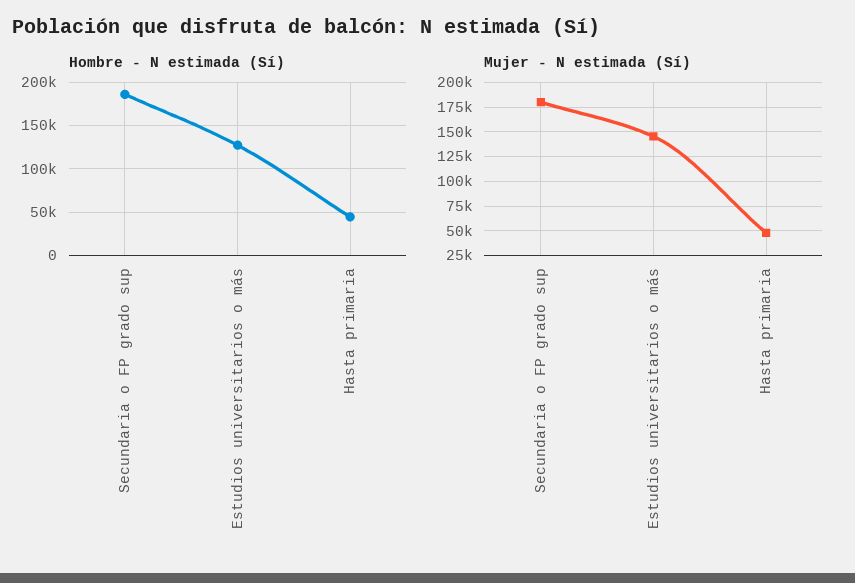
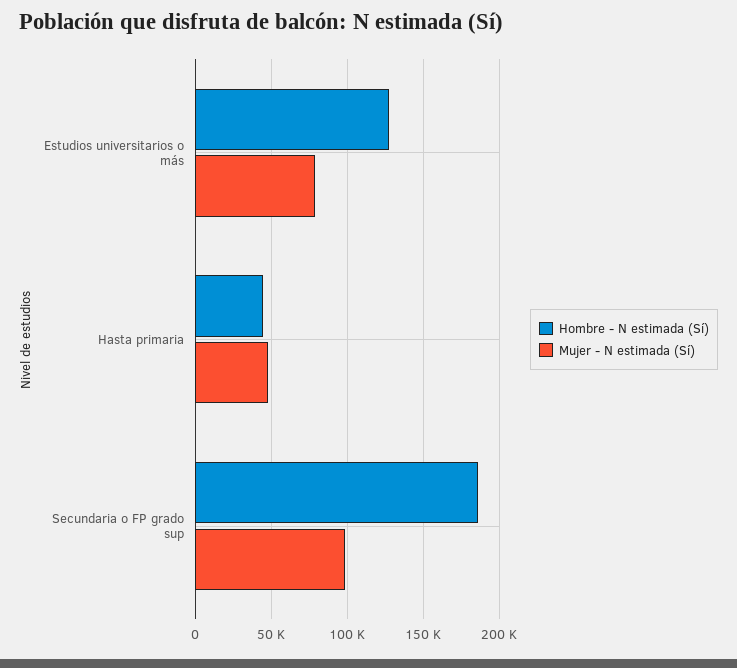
  {
    "Hombre - N estimada (Sí)": {
      "Secundaria o FP grado sup": 185000,
      "Estudios universitarios o más": 130000,
      "Hasta primaria": 45000
    },
    "Mujer - N estimada (Sí)": {
-     "Secundaria o FP grado sup": 175000,
+     "Secundaria o FP grado sup": 100000,
-     "Estudios universitarios o más": 150000,
+     "Estudios universitarios o más": 80000,
      "Hasta primaria": 50000
    }
  }

